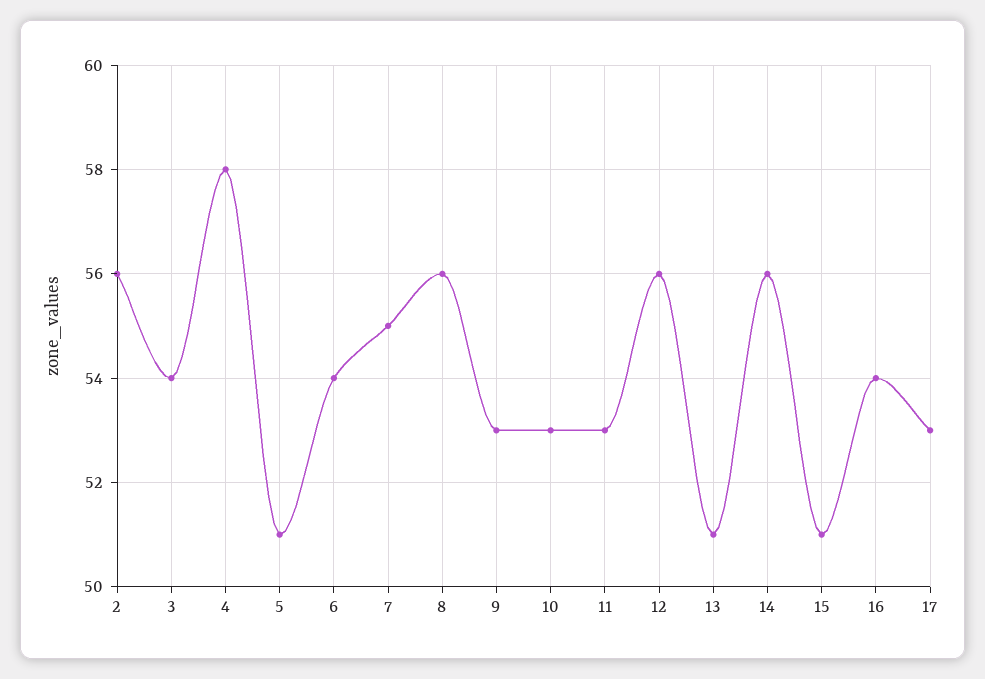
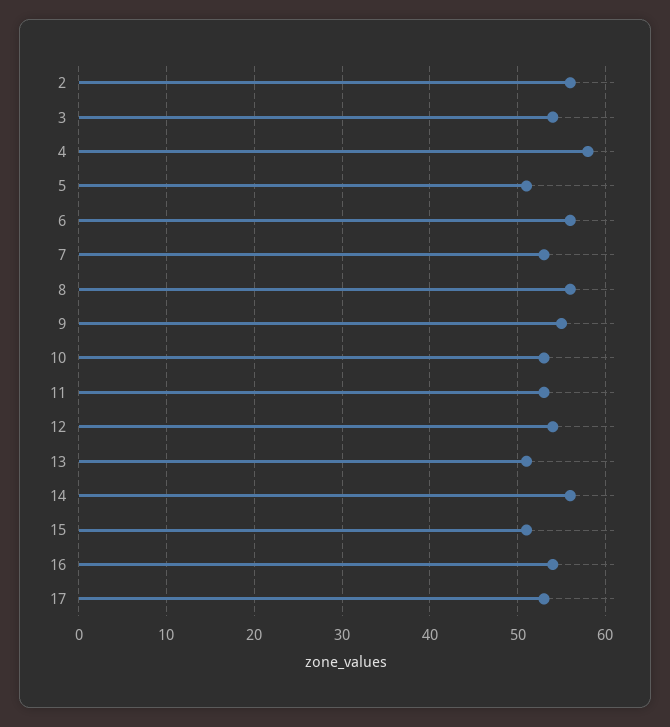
  {
    "2": 56,
    "3": 54,
    "4": 58,
    "5": 51,
-   "6": 54,
+   "6": 56,
-   "7": 55,
+   "7": 53,
    "8": 56,
-   "9": 53,
+   "9": 55,
    "10": 53,
    "11": 53,
-   "12": 56,
+   "12": 54,
    "13": 51,
    "14": 56,
    "15": 51,
    "16": 54,
    "17": 53
  }

